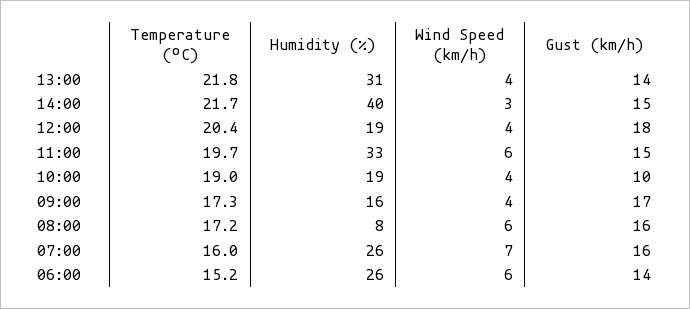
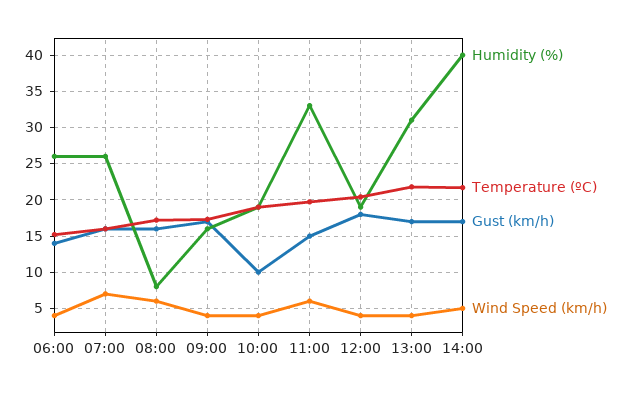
  {
    "Temperature (ºC)": {
      "13:00": 21.8,
      "14:00": 21.7,
      "12:00": 20.4,
      "11:00": 19.7,
      "10:00": 19,
      "09:00": 17.3,
      "08:00": 17.2,
      "07:00": 16,
      "06:00": 15.2
    },
    "Humidity (%)": {
      "13:00": 31,
      "14:00": 40,
      "12:00": 19,
      "11:00": 33,
      "10:00": 19,
      "09:00": 16,
      "08:00": 8,
      "07:00": 26,
      "06:00": 26
    },
    "Wind Speed (km/h)": {
      "13:00": 4,
-     "14:00": 3,
+     "14:00": 5,
      "12:00": 4,
      "11:00": 6,
      "10:00": 4,
      "09:00": 4,
      "08:00": 6,
      "07:00": 7,
-     "06:00": 6
+     "06:00": 4
    },
    "Gust (km/h)": {
-     "13:00": 14,
+     "13:00": 17,
-     "14:00": 15,
+     "14:00": 17,
      "12:00": 18,
      "11:00": 15,
      "10:00": 10,
      "09:00": 17,
      "08:00": 16,
      "07:00": 16,
      "06:00": 14
    }
  }

